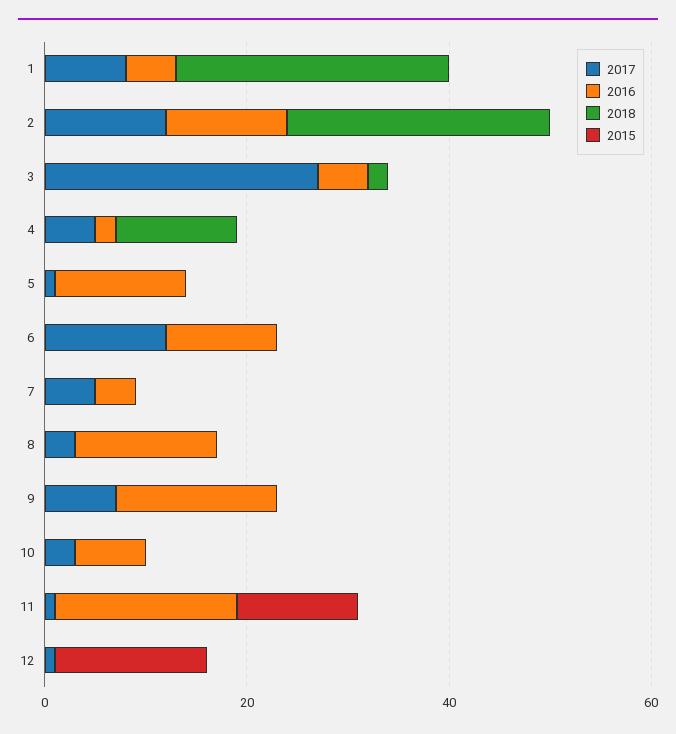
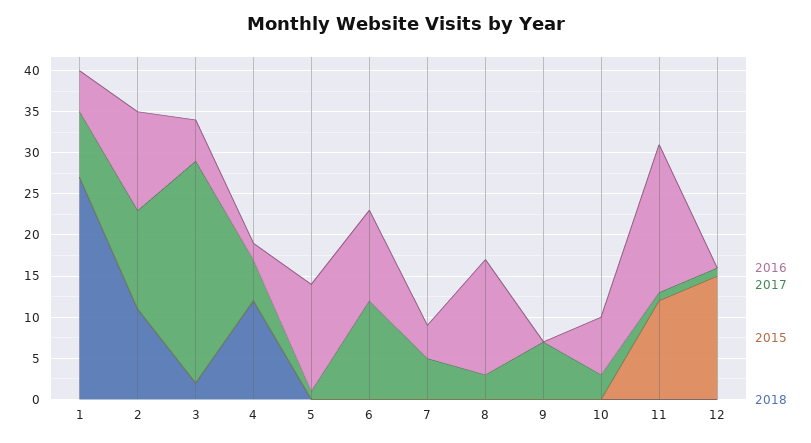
  {
    "2017": {
      "1": 8,
      "2": 12,
      "3": 27,
      "4": 5,
      "5": 1,
      "6": 12,
      "7": 5,
      "8": 3,
      "9": 7,
      "10": 3,
      "11": 1,
      "12": 1
    },
    "2016": {
      "1": 5,
      "2": 12,
      "3": 5,
      "4": 2,
      "5": 13,
      "6": 11,
      "7": 4,
      "8": 14,
-     "9": 15,
+     "9": 0,
      "10": 7,
      "11": 18,
      "12": 0
    },
    "2018": {
      "1": 27,
-     "2": 25,
+     "2": 11,
      "3": 2,
      "4": 12,
      "5": 0,
      "6": 0,
      "7": 0,
      "8": 0,
      "9": 0,
      "10": 0,
      "11": 0,
      "12": 0
    },
    "2015": {
      "1": 0,
      "2": 0,
      "3": 0,
      "4": 0,
      "5": 0,
      "6": 0,
      "7": 0,
      "8": 0,
      "9": 0,
      "10": 0,
      "11": 12,
      "12": 15
    }
  }

